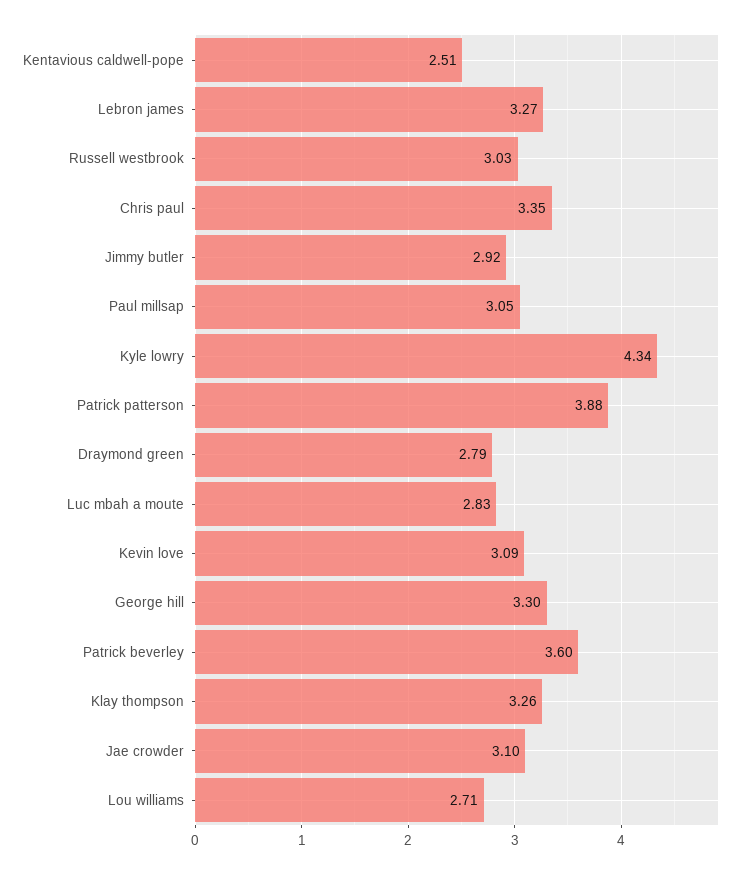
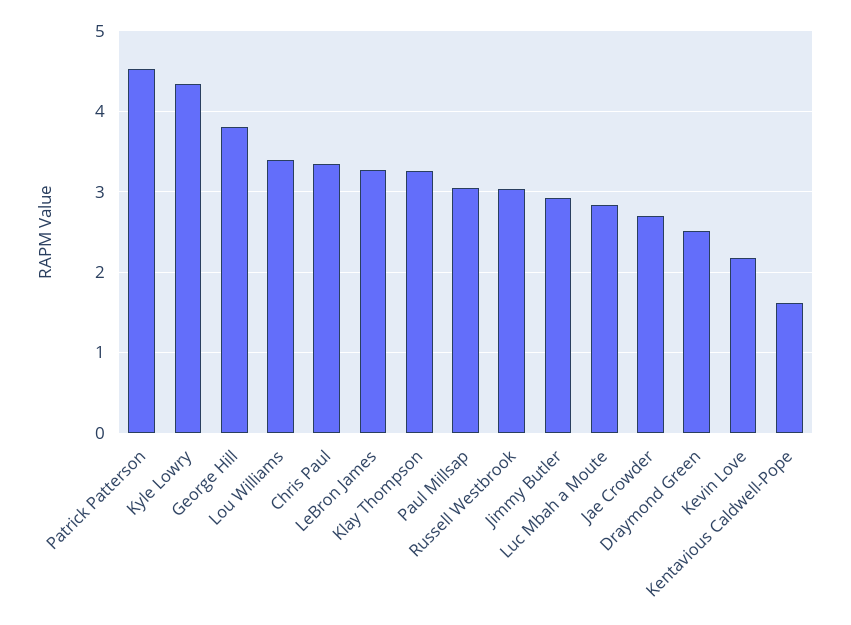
  {
-   "Kentavious caldwell-pope": 2.51,
+   "Kentavious caldwell-pope": 1.6,
    "Lebron james": 3.27,
    "Russell westbrook": 3.03,
    "Chris paul": 3.35,
    "Jimmy butler": 2.92,
    "Paul millsap": 3.05,
    "Kyle lowry": 4.34,
-   "Patrick patterson": 3.88,
+   "Patrick patterson": 4.5,
-   "Draymond green": 2.79,
+   "Draymond green": 2.5,
    "Luc mbah a moute": 2.83,
-   "Kevin love": 3.09,
+   "Kevin love": 2.2,
-   "George hill": 3.3,
+   "George hill": 3.8,
-   "Patrick beverley": 3.6,
    "Klay thompson": 3.26,
-   "Jae crowder": 3.1,
+   "Jae crowder": 2.7,
-   "Lou williams": 2.71
+   "Lou williams": 3.4
  }

